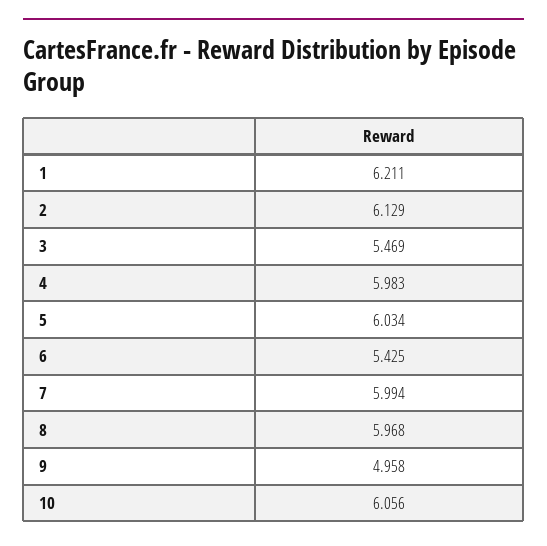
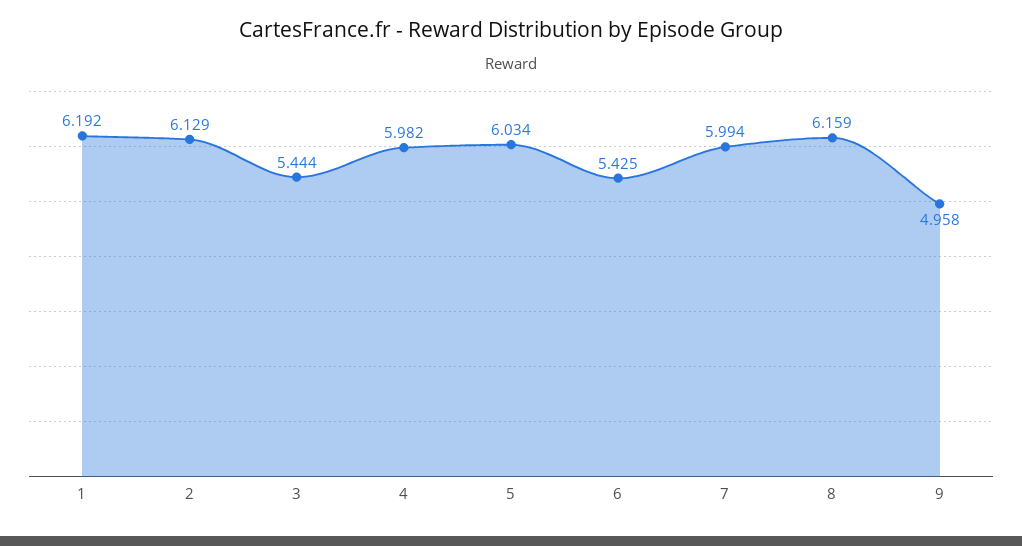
  {
-   "1": 6.211,
+   "1": 6.192,
    "2": 6.129,
-   "3": 5.469,
+   "3": 5.444,
-   "4": 5.983,
+   "4": 5.982,
    "5": 6.034,
    "6": 5.425,
    "7": 5.994,
-   "8": 5.968,
+   "8": 6.159,
-   "9": 4.958,
+   "9": 4.958
-   "10": 6.056
  }

